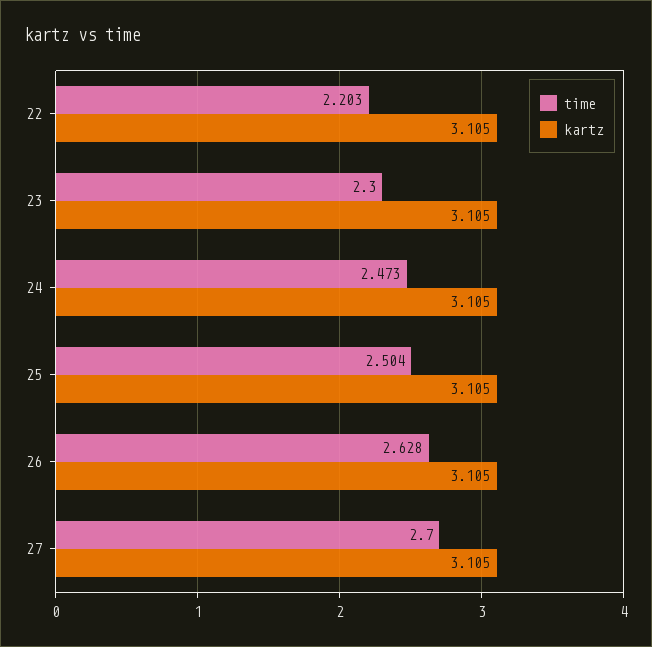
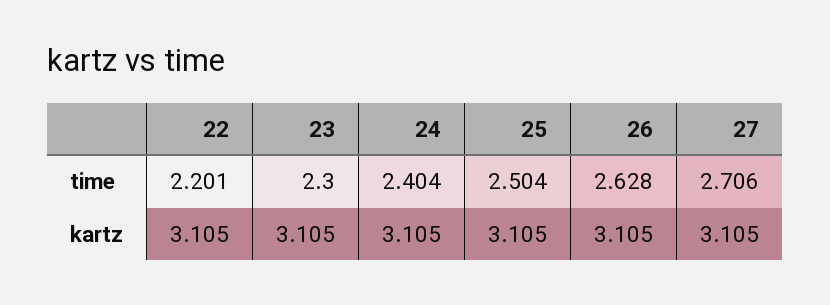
  {
    "time": {
-     "22": 2.203,
+     "22": 2.201,
      "23": 2.3,
-     "24": 2.473,
+     "24": 2.404,
      "25": 2.504,
      "26": 2.628,
-     "27": 2.7
+     "27": 2.706
    },
    "kartz": {
      "22": 3.105,
      "23": 3.105,
      "24": 3.105,
      "25": 3.105,
      "26": 3.105,
      "27": 3.105
    }
  }

